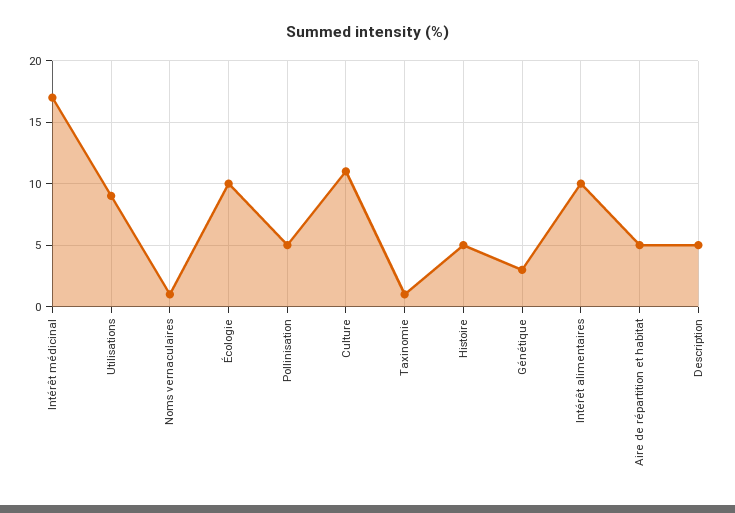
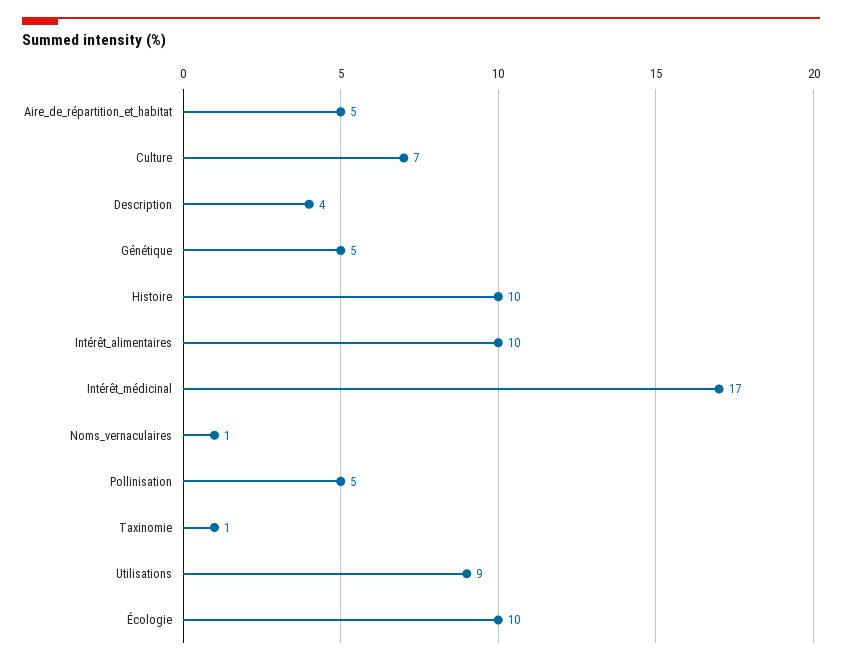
  {
    "Intérêt médicinal": 17,
    "Utilisations": 9,
    "Noms vernaculaires": 1,
    "Écologie": 10,
    "Pollinisation": 5,
-   "Culture": 11,
+   "Culture": 7,
    "Taxinomie": 1,
-   "Histoire": 5,
+   "Histoire": 10,
-   "Génétique": 3,
+   "Génétique": 5,
    "Intérêt alimentaires": 10,
    "Aire de répartition et habitat": 5,
-   "Description": 5
+   "Description": 4
  }

